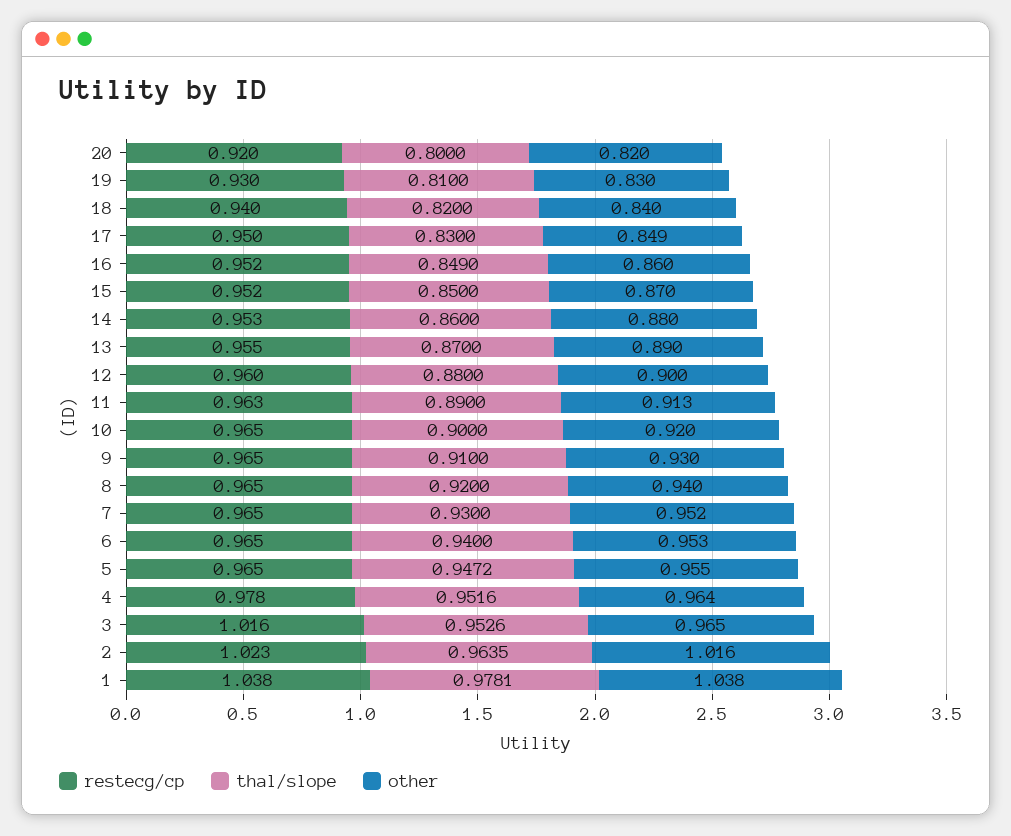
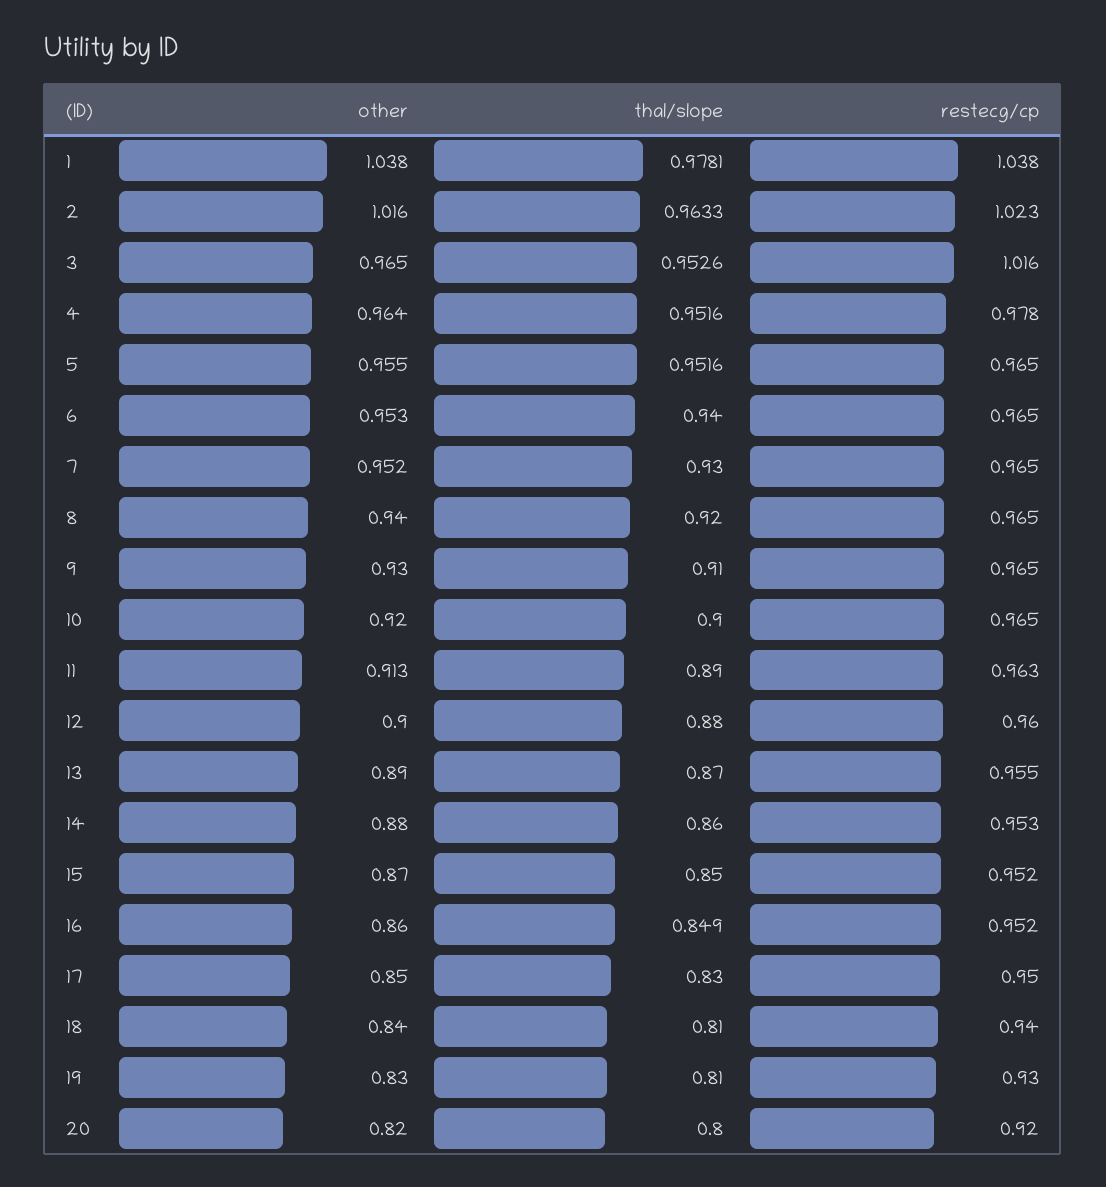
  {
    "restecg/cp": {
      "20": 0.92,
      "19": 0.93,
      "18": 0.94,
      "17": 0.95,
      "16": 0.952,
      "15": 0.952,
      "14": 0.953,
      "13": 0.955,
      "12": 0.96,
      "11": 0.963,
      "10": 0.965,
      "9": 0.965,
      "8": 0.965,
      "7": 0.965,
      "6": 0.965,
      "5": 0.965,
      "4": 0.978,
      "3": 1.016,
      "2": 1.023,
      "1": 1.038
    },
    "thal/slope": {
      "20": 0.8,
      "19": 0.81,
-     "18": 0.82,
+     "18": 0.81,
      "17": 0.83,
      "16": 0.849,
      "15": 0.85,
      "14": 0.86,
      "13": 0.87,
      "12": 0.88,
      "11": 0.89,
      "10": 0.9,
      "9": 0.91,
      "8": 0.92,
      "7": 0.93,
      "6": 0.94,
-     "5": 0.9472,
+     "5": 0.9516,
      "4": 0.9516,
      "3": 0.9526,
-     "2": 0.9635,
+     "2": 0.9633,
      "1": 0.9781
    },
    "other": {
      "20": 0.82,
      "19": 0.83,
      "18": 0.84,
-     "17": 0.849,
+     "17": 0.85,
      "16": 0.86,
      "15": 0.87,
      "14": 0.88,
      "13": 0.89,
      "12": 0.9,
      "11": 0.913,
      "10": 0.92,
      "9": 0.93,
      "8": 0.94,
      "7": 0.952,
      "6": 0.953,
      "5": 0.955,
      "4": 0.964,
      "3": 0.965,
      "2": 1.016,
      "1": 1.038
    }
  }

